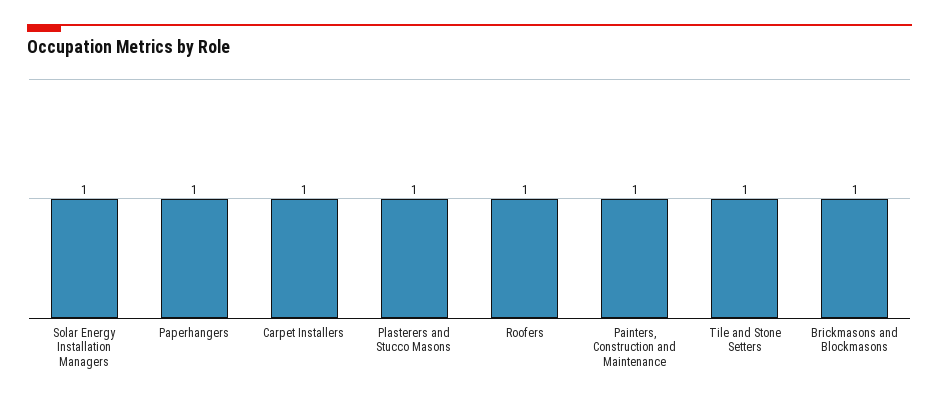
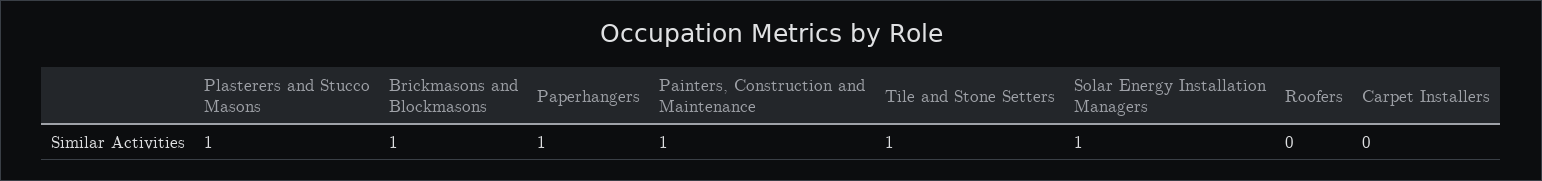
  {
    "Solar Energy Installation Managers": 1,
    "Paperhangers": 1,
-   "Carpet Installers": 1,
+   "Carpet Installers": 0,
    "Plasterers and Stucco Masons": 1,
-   "Roofers": 1,
+   "Roofers": 0,
    "Painters, Construction and Maintenance": 1,
    "Tile and Stone Setters": 1,
    "Brickmasons and Blockmasons": 1
  }

